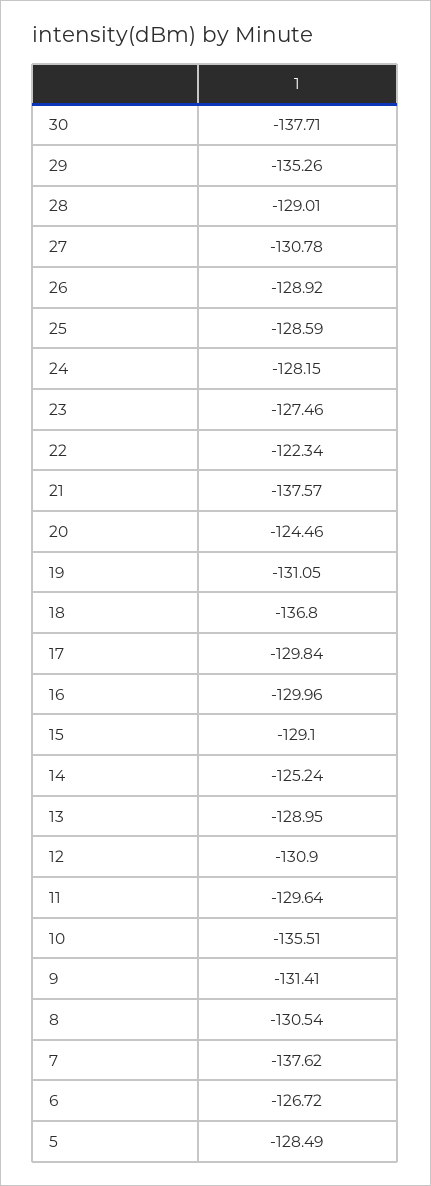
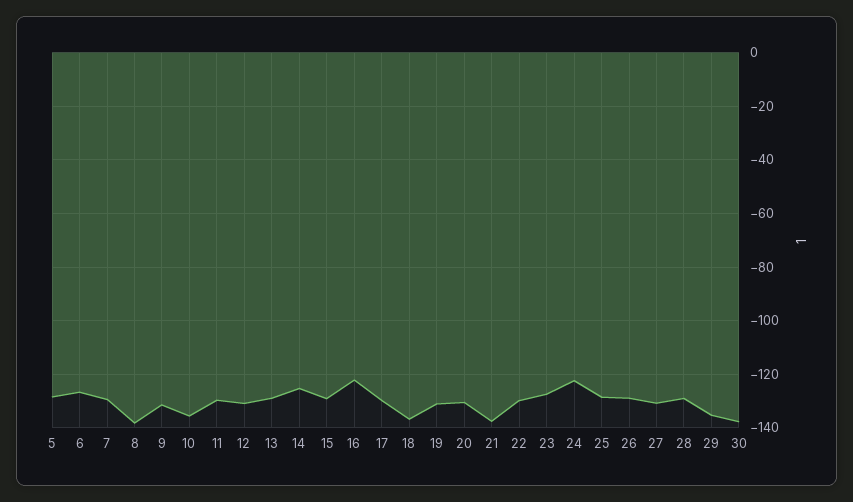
  {
    "30": -137.71,
    "29": -135.26,
    "28": -129.01,
    "27": -130.78,
    "26": -128.92,
    "25": -128.59,
-   "24": -128.15,
+   "24": -122.5,
    "23": -127.46,
-   "22": -122.34,
+   "22": -130,
    "21": -137.57,
-   "20": -124.46,
+   "20": -130,
    "19": -131.05,
    "18": -136.8,
    "17": -129.84,
-   "16": -129.96,
+   "16": -122.5,
    "15": -129.1,
    "14": -125.24,
    "13": -128.95,
    "12": -130.9,
    "11": -129.64,
    "10": -135.51,
    "9": -131.41,
-   "8": -130.54,
+   "8": -137.5,
-   "7": -137.62,
+   "7": -130,
    "6": -126.72,
    "5": -128.49
  }

